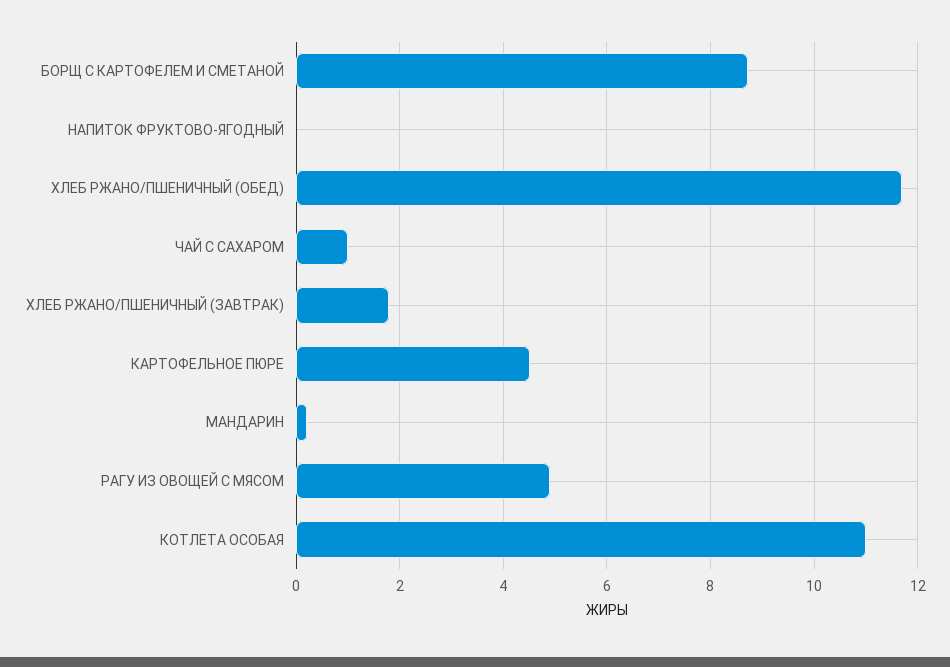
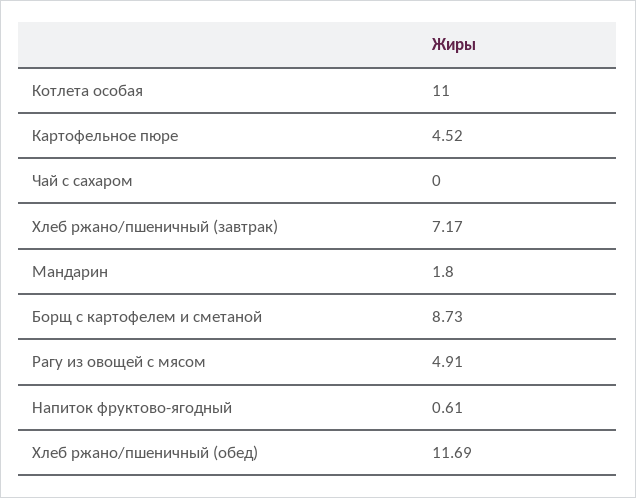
  {
    "БОРЩ С КАРТОФЕЛЕМ И СМЕТАНОЙ": 8.73,
-   "НАПИТОК ФРУКТОВО-ЯГОДНЫЙ": 0,
+   "НАПИТОК ФРУКТОВО-ЯГОДНЫЙ": 0.61,
    "ХЛЕБ РЖАНО/ПШЕНИЧНЫЙ (ОБЕД)": 11.69,
-   "ЧАЙ С САХАРОМ": 1,
+   "ЧАЙ С САХАРОМ": 0,
-   "ХЛЕБ РЖАНО/ПШЕНИЧНЫЙ (ЗАВТРАК)": 1.8,
+   "ХЛЕБ РЖАНО/ПШЕНИЧНЫЙ (ЗАВТРАК)": 7.17,
    "КАРТОФЕЛЬНОЕ ПЮРЕ": 4.52,
-   "МАНДАРИН": 0.2,
+   "МАНДАРИН": 1.8,
    "РАГУ ИЗ ОВОЩЕЙ С МЯСОМ": 4.91,
    "КОТЛЕТА ОСОБАЯ": 11
  }

